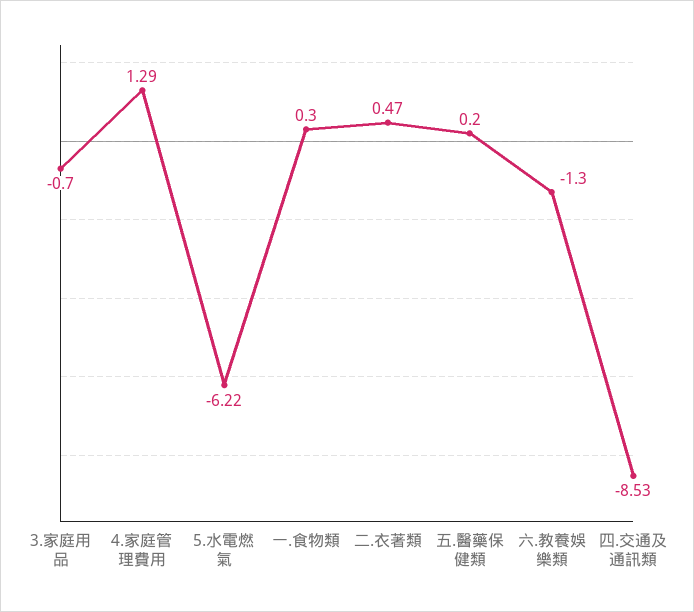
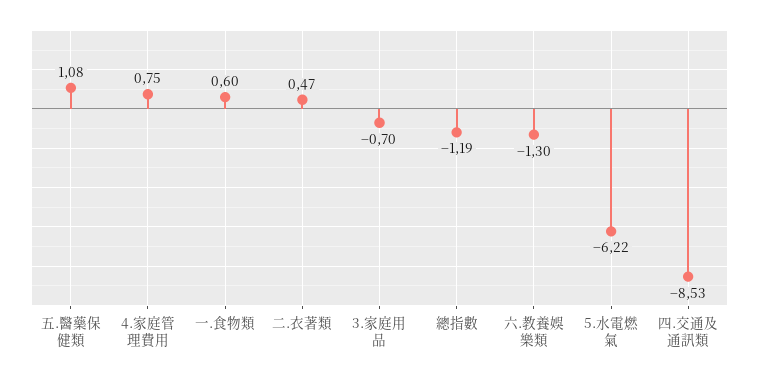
  {
    "3.家庭用品": -0.7,
-   "4.家庭管理費用": 1.29,
+   "4.家庭管理費用": 0.75,
    "5.水電燃氣": -6.22,
-   "一.食物類": 0.3,
+   "一.食物類": 0.6,
    "二.衣著類": 0.47,
-   "五.醫藥保健類": 0.2,
+   "五.醫藥保健類": 1.08,
    "六.教養娛樂類": -1.3,
-   "四.交通及通訊類": -8.53
+   "四.交通及通訊類": -8.53,
+   "總指數": -1.19
  }

